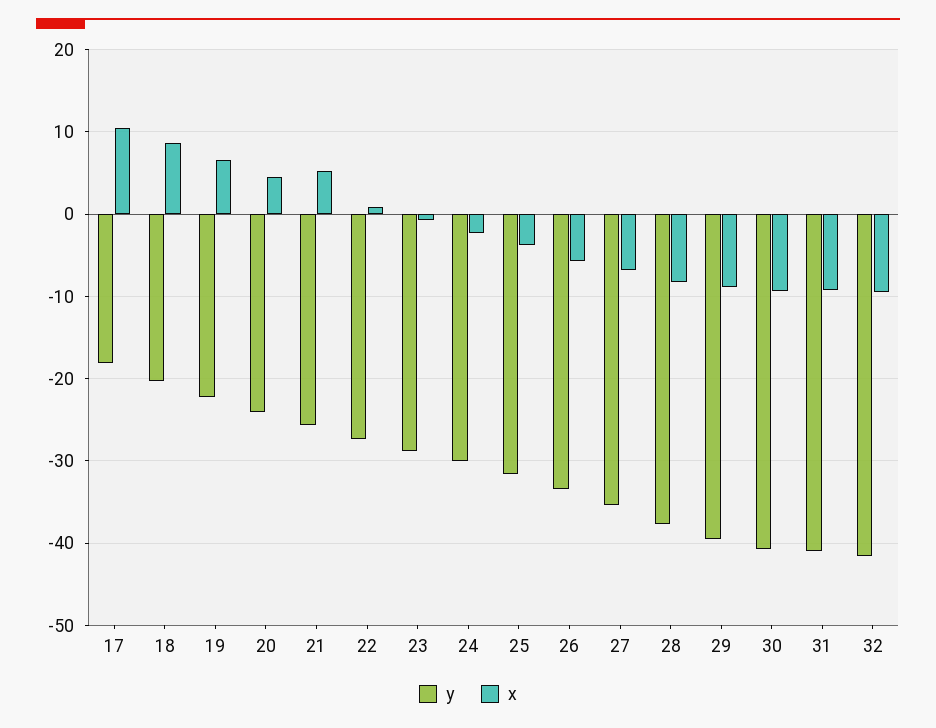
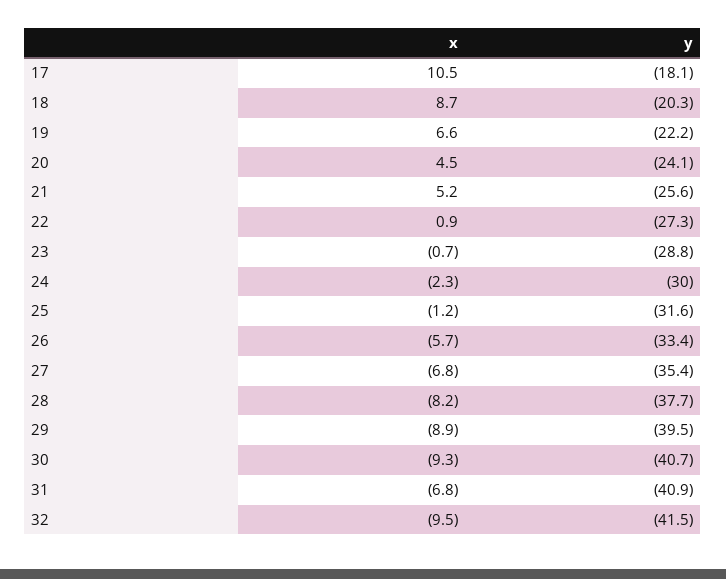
  {
    "y": {
      "17": -18.1,
      "18": -20.3,
      "19": -22.2,
      "20": -24.1,
      "21": -25.6,
      "22": -27.3,
      "23": -28.8,
      "24": -30,
      "25": -31.6,
      "26": -33.4,
      "27": -35.4,
      "28": -37.7,
      "29": -39.5,
      "30": -40.7,
      "31": -40.9,
      "32": -41.5
    },
    "x": {
      "17": 10.5,
      "18": 8.7,
      "19": 6.6,
      "20": 4.5,
      "21": 5.2,
      "22": 0.9,
      "23": -0.7,
      "24": -2.3,
-     "25": -4,
+     "25": -1.2,
      "26": -5.7,
      "27": -6.8,
      "28": -8.2,
      "29": -8.9,
      "30": -9.3,
-     "31": -9,
+     "31": -6.8,
      "32": -9.5
    }
  }

